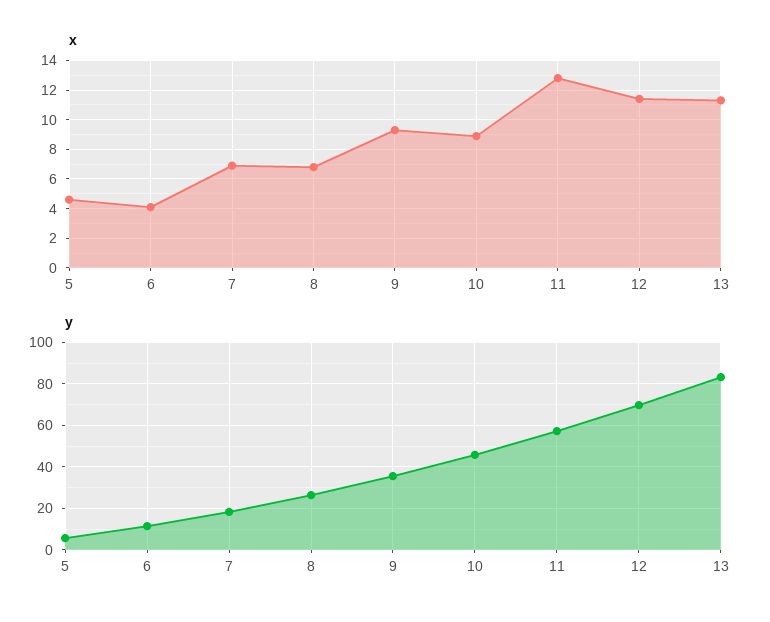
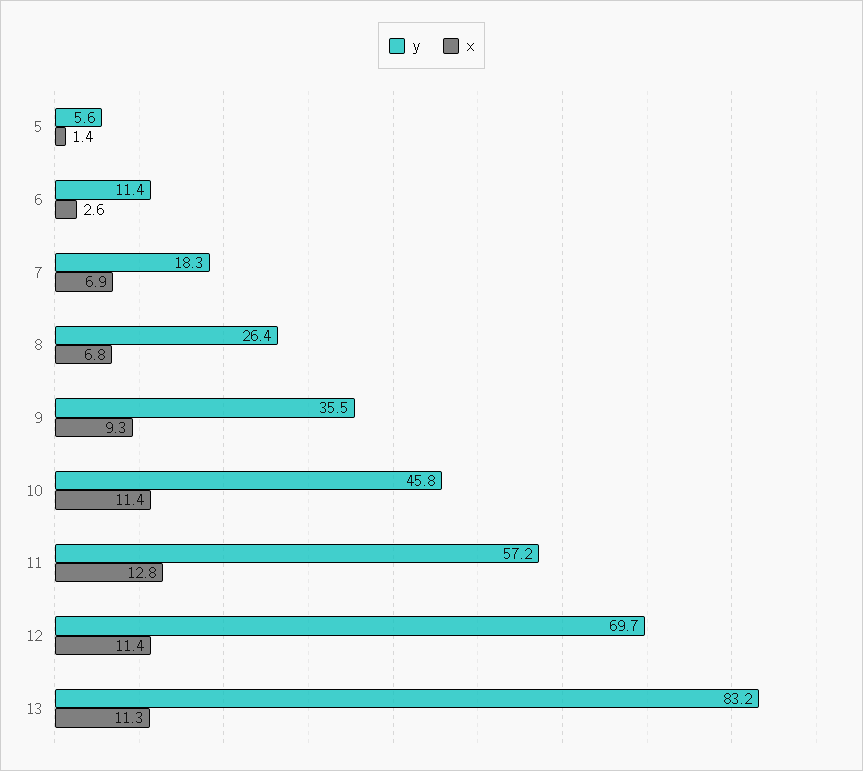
  {
    "x": {
-     "5": 4.5,
+     "5": 1.4,
-     "6": 4,
+     "6": 2.6,
      "7": 6.9,
      "8": 6.8,
      "9": 9.3,
-     "10": 9,
+     "10": 11.4,
      "11": 12.8,
      "12": 11.4,
      "13": 11.3
    },
    "y": {
      "5": 5.6,
      "6": 11.4,
      "7": 18.3,
      "8": 26.4,
      "9": 35.5,
      "10": 45.8,
      "11": 57.2,
      "12": 69.7,
      "13": 83.2
    }
  }

